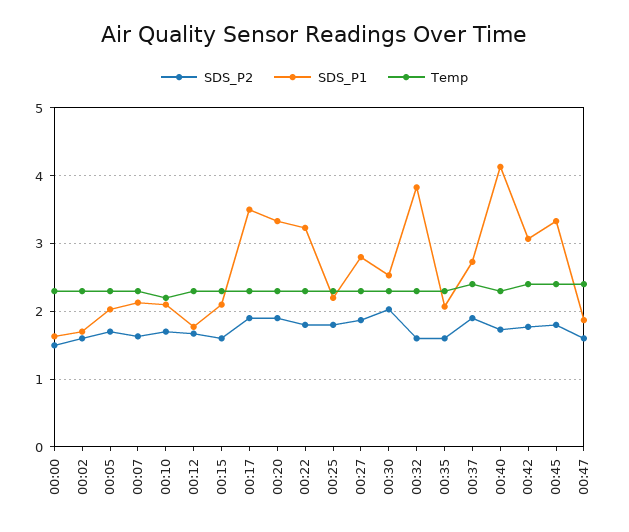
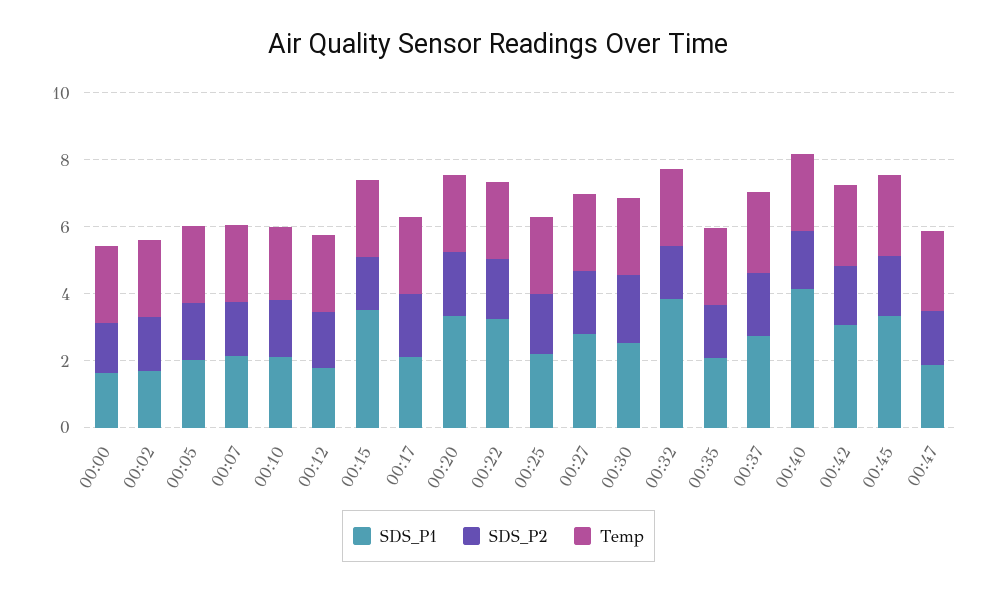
  {
    "SDS_P2": {
      "00:00": 1.5,
      "00:02": 1.6,
      "00:05": 1.7,
      "00:07": 1.6,
      "00:10": 1.7,
      "00:12": 1.7,
      "00:15": 1.6,
      "00:17": 1.9,
      "00:20": 1.9,
      "00:22": 1.8,
      "00:25": 1.8,
      "00:27": 1.9,
      "00:30": 2,
      "00:32": 1.6,
      "00:35": 1.6,
      "00:37": 1.9,
      "00:40": 1.7,
      "00:42": 1.8,
      "00:45": 1.8,
      "00:47": 1.6
    },
    "SDS_P1": {
      "00:00": 1.6,
      "00:02": 1.7,
      "00:05": 2,
      "00:07": 2.1,
      "00:10": 2.1,
      "00:12": 1.8,
-     "00:15": 2.1,
+     "00:15": 3.5,
-     "00:17": 3.5,
+     "00:17": 2,
      "00:20": 3.3,
      "00:22": 3.2,
      "00:25": 2.2,
      "00:27": 2.8,
      "00:30": 2.5,
      "00:32": 3.8,
      "00:35": 2.1,
      "00:37": 2.7,
      "00:40": 4.1,
      "00:42": 3.1,
      "00:45": 3.3,
      "00:47": 1.9
    },
    "Temp": {
      "00:00": 2.3,
      "00:02": 2.3,
      "00:05": 2.3,
      "00:07": 2.3,
      "00:10": 2.2,
      "00:12": 2.3,
      "00:15": 2.3,
      "00:17": 2.3,
      "00:20": 2.3,
      "00:22": 2.3,
      "00:25": 2.3,
      "00:27": 2.3,
      "00:30": 2.3,
      "00:32": 2.3,
      "00:35": 2.3,
      "00:37": 2.4,
      "00:40": 2.3,
      "00:42": 2.4,
      "00:45": 2.4,
      "00:47": 2.4
    }
  }

